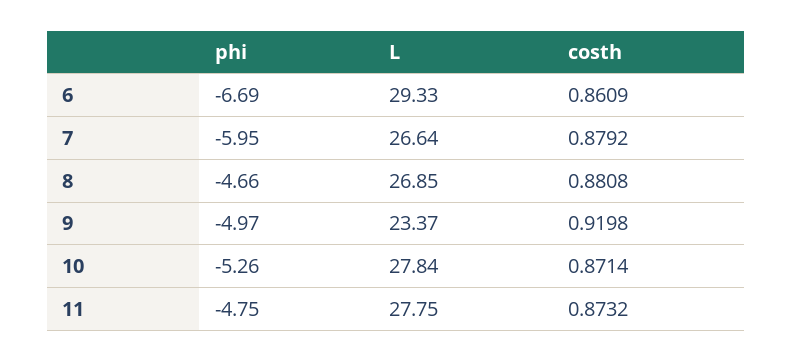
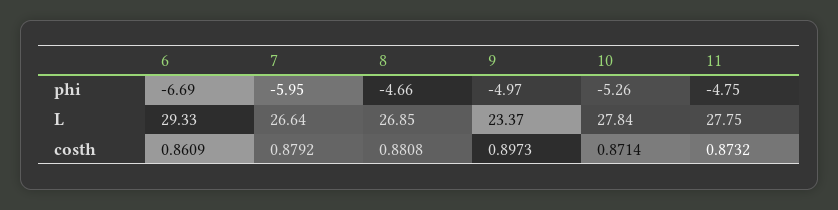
  {
    "phi": {
      "6": -6.69,
      "7": -5.95,
      "8": -4.66,
      "9": -4.97,
      "10": -5.26,
      "11": -4.75
    },
    "L": {
      "6": 29.33,
      "7": 26.64,
      "8": 26.85,
      "9": 23.37,
      "10": 27.84,
      "11": 27.75
    },
    "costh": {
      "6": 0.8609,
      "7": 0.8792,
      "8": 0.8808,
-     "9": 0.9198,
+     "9": 0.8973,
      "10": 0.8714,
      "11": 0.8732
    }
  }

